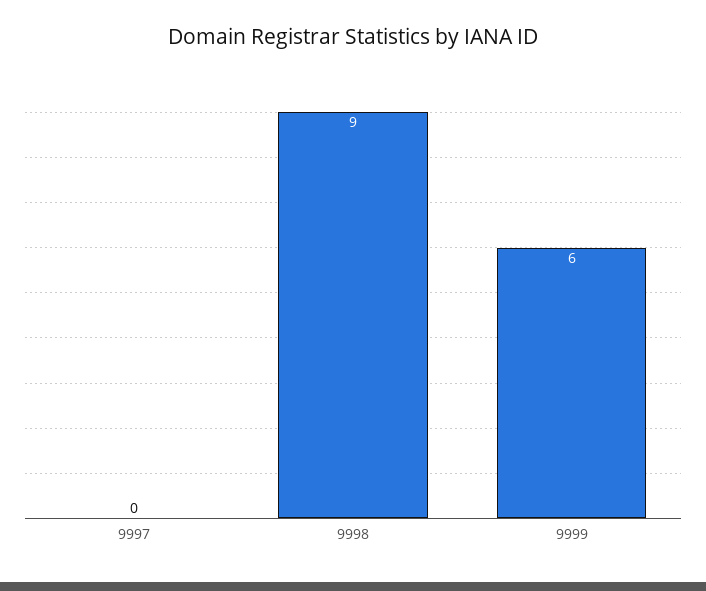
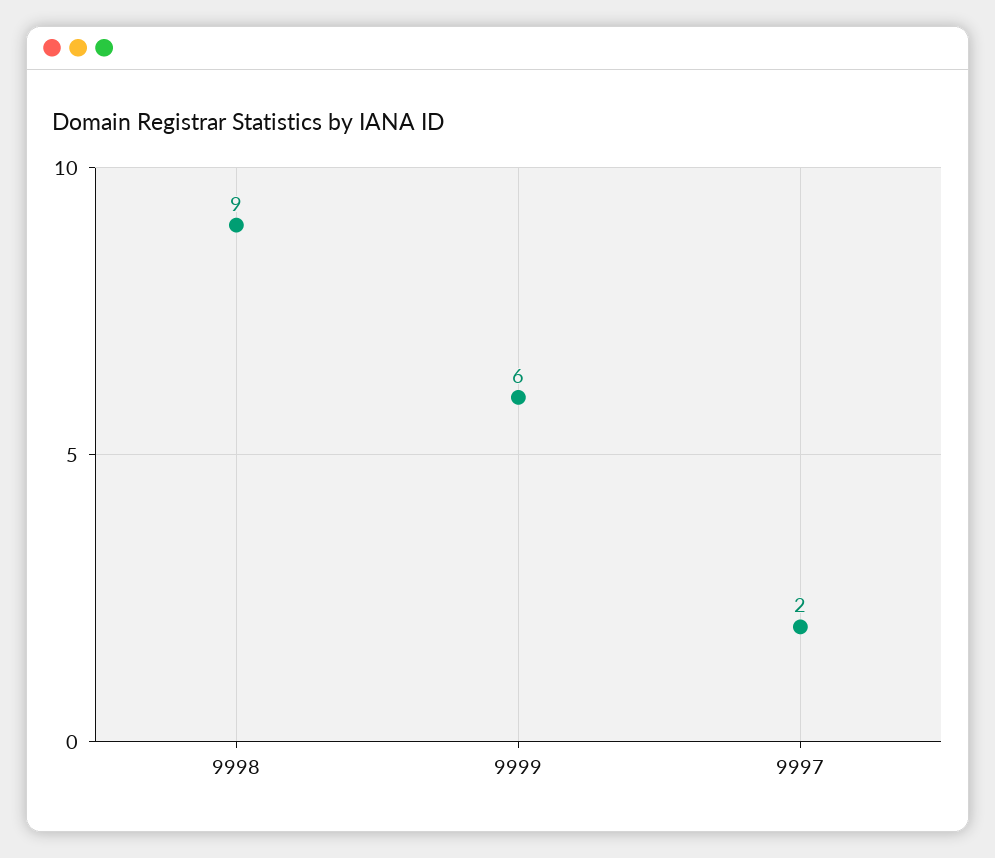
  {
-   "9997": 0,
+   "9997": 2,
    "9998": 9,
    "9999": 6
  }

